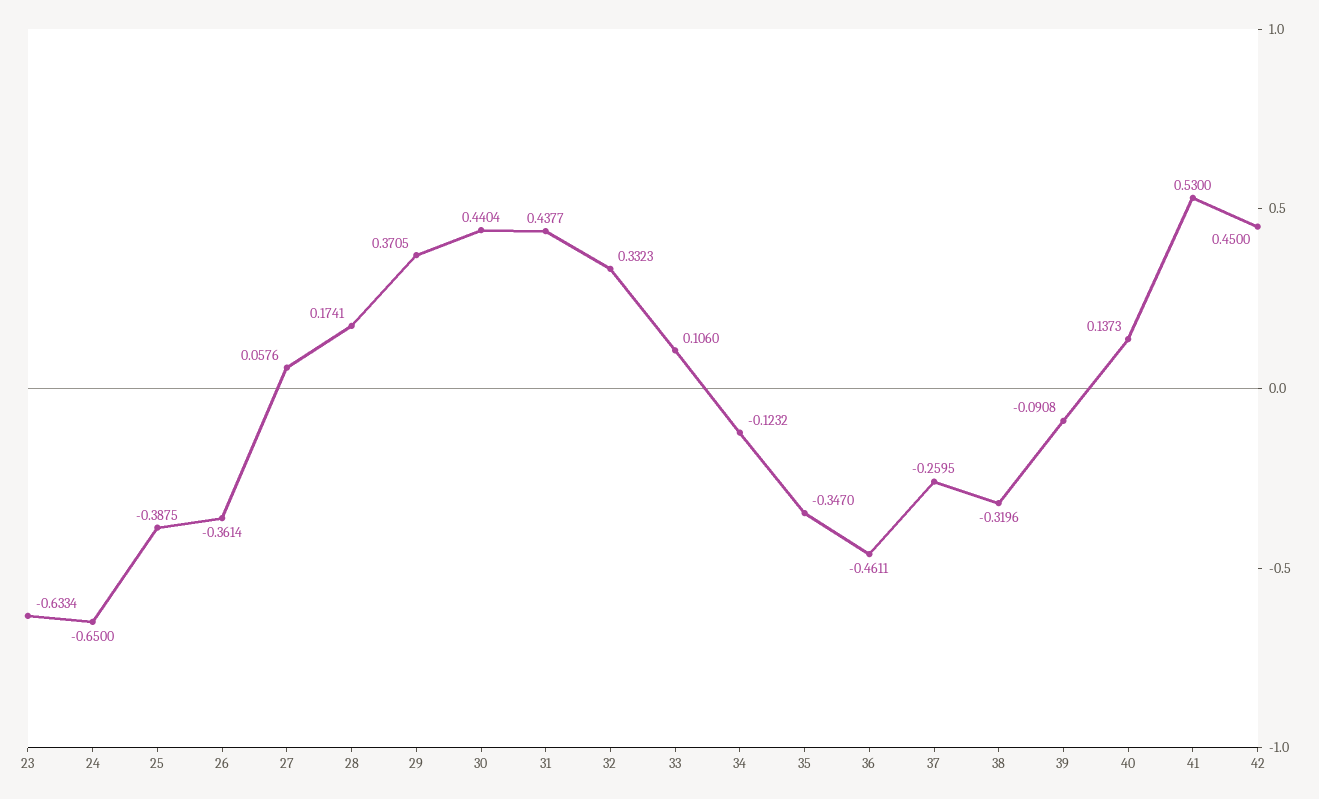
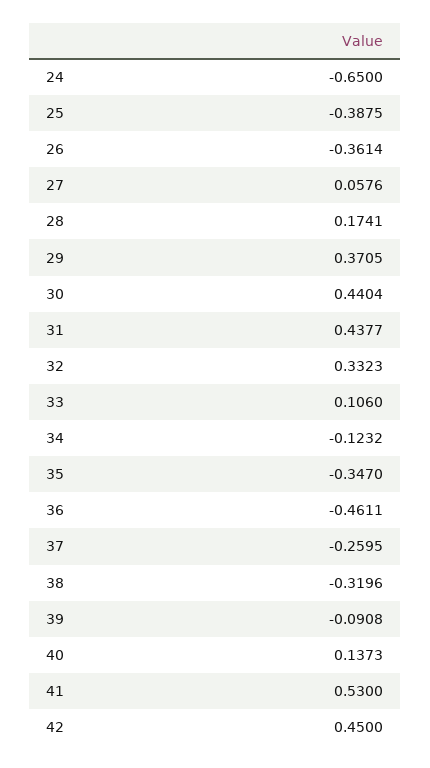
  {
-   "23": -0.6334,
    "24": -0.65,
    "25": -0.3875,
    "26": -0.3614,
    "27": 0.0576,
    "28": 0.1741,
    "29": 0.3705,
    "30": 0.4404,
    "31": 0.4377,
    "32": 0.3323,
    "33": 0.106,
    "34": -0.1232,
    "35": -0.347,
    "36": -0.4611,
    "37": -0.2595,
    "38": -0.3196,
    "39": -0.0908,
    "40": 0.1373,
    "41": 0.53,
    "42": 0.45
  }

